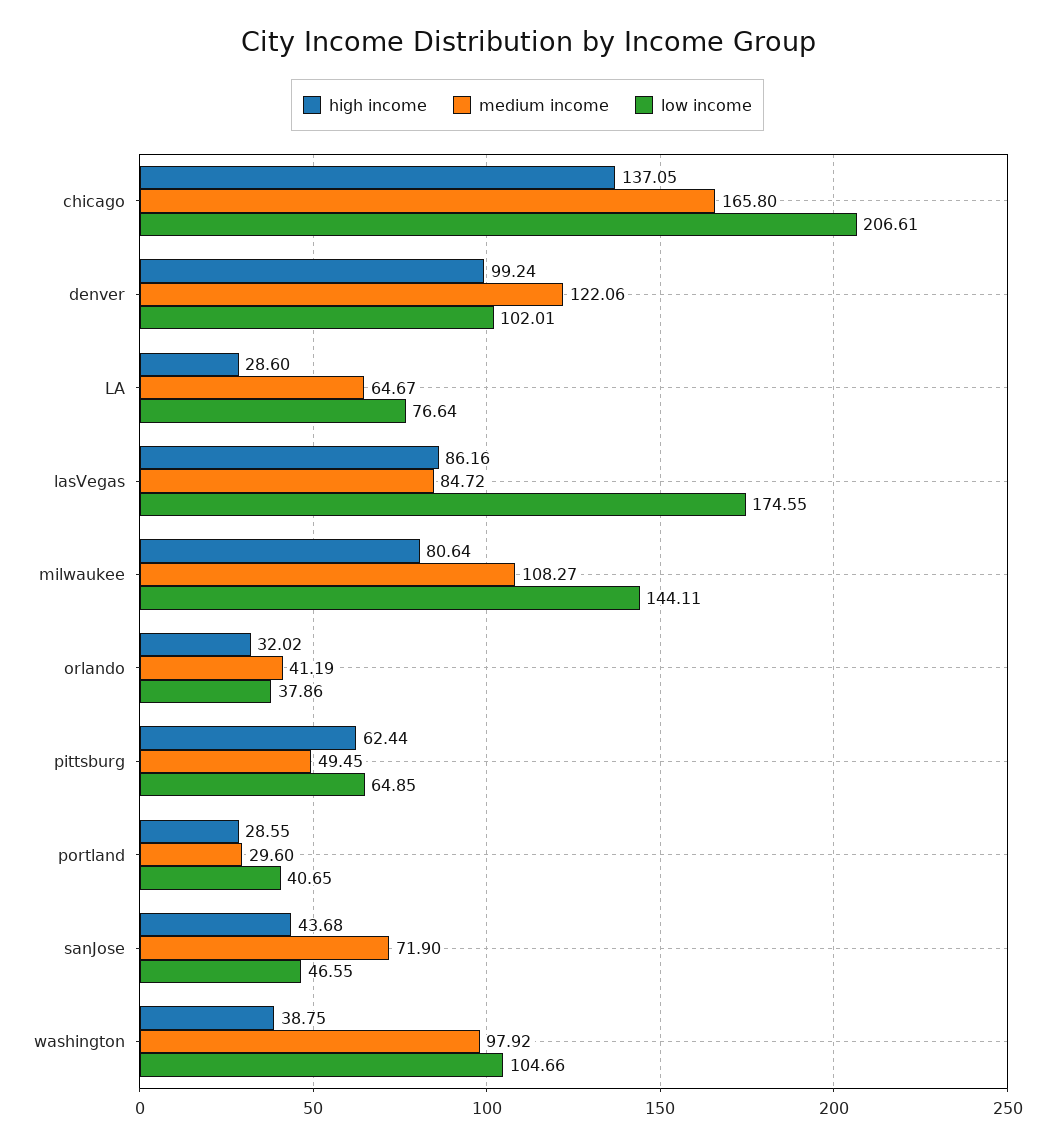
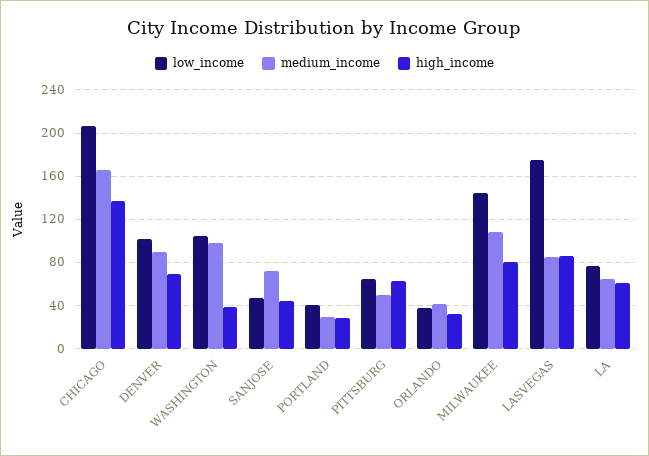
  {
    "high income": {
      "chicago": 137.05,
-     "denver": 99.24,
+     "denver": 70,
-     "LA": 28.6,
+     "LA": 60,
      "lasVegas": 86.16,
      "milwaukee": 80.64,
      "orlando": 32.02,
      "pittsburg": 62.44,
      "portland": 28.55,
      "sanJose": 43.68,
      "washington": 38.75
    },
    "medium income": {
      "chicago": 165.8,
-     "denver": 122.06,
+     "denver": 90,
      "LA": 64.67,
      "lasVegas": 84.72,
      "milwaukee": 108.27,
      "orlando": 41.19,
      "pittsburg": 49.45,
      "portland": 29.6,
      "sanJose": 71.9,
      "washington": 97.92
    },
    "low income": {
      "chicago": 206.61,
      "denver": 102.01,
      "LA": 76.64,
      "lasVegas": 174.55,
      "milwaukee": 144.11,
      "orlando": 37.86,
      "pittsburg": 64.85,
      "portland": 40.65,
      "sanJose": 46.55,
      "washington": 104.66
    }
  }

